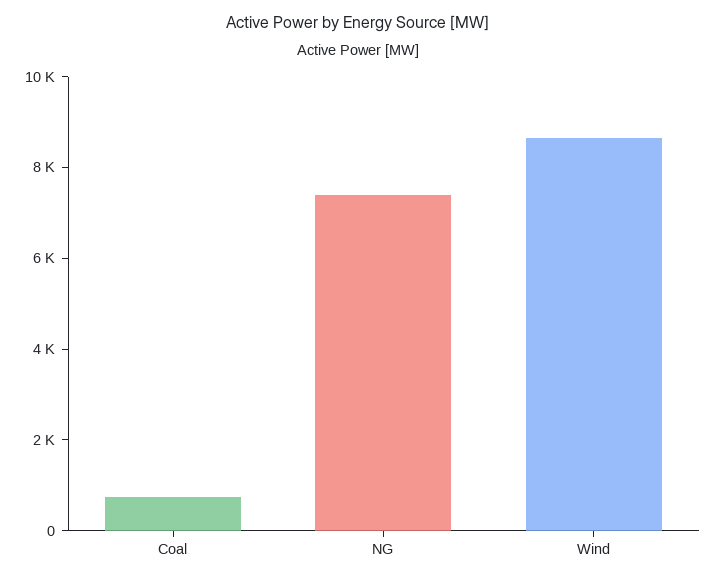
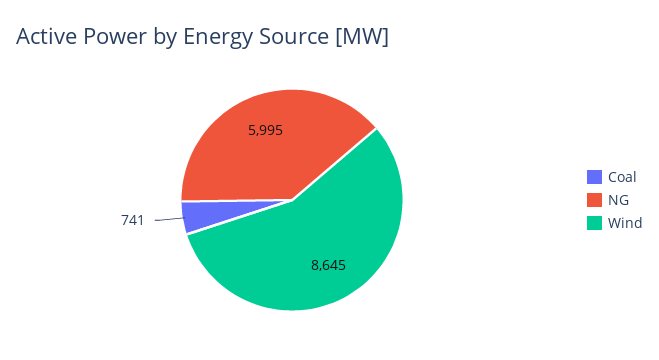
  {
    "Coal": 741,
-   "NG": 7500,
+   "NG": 5995,
    "Wind": 8645
  }

